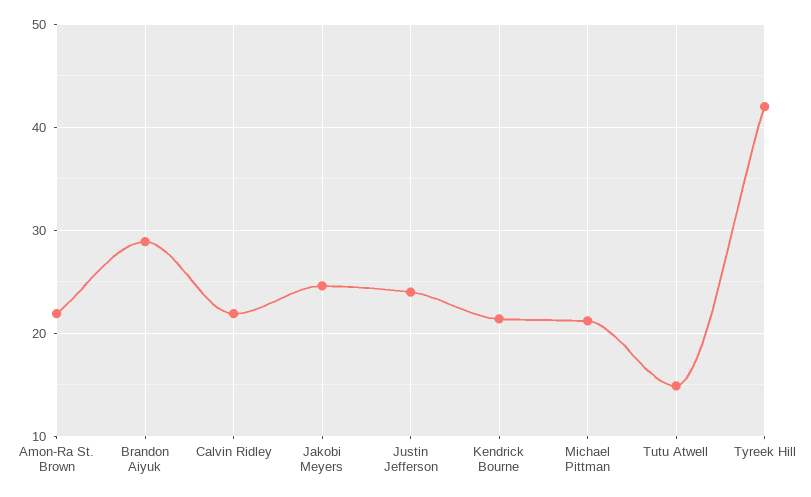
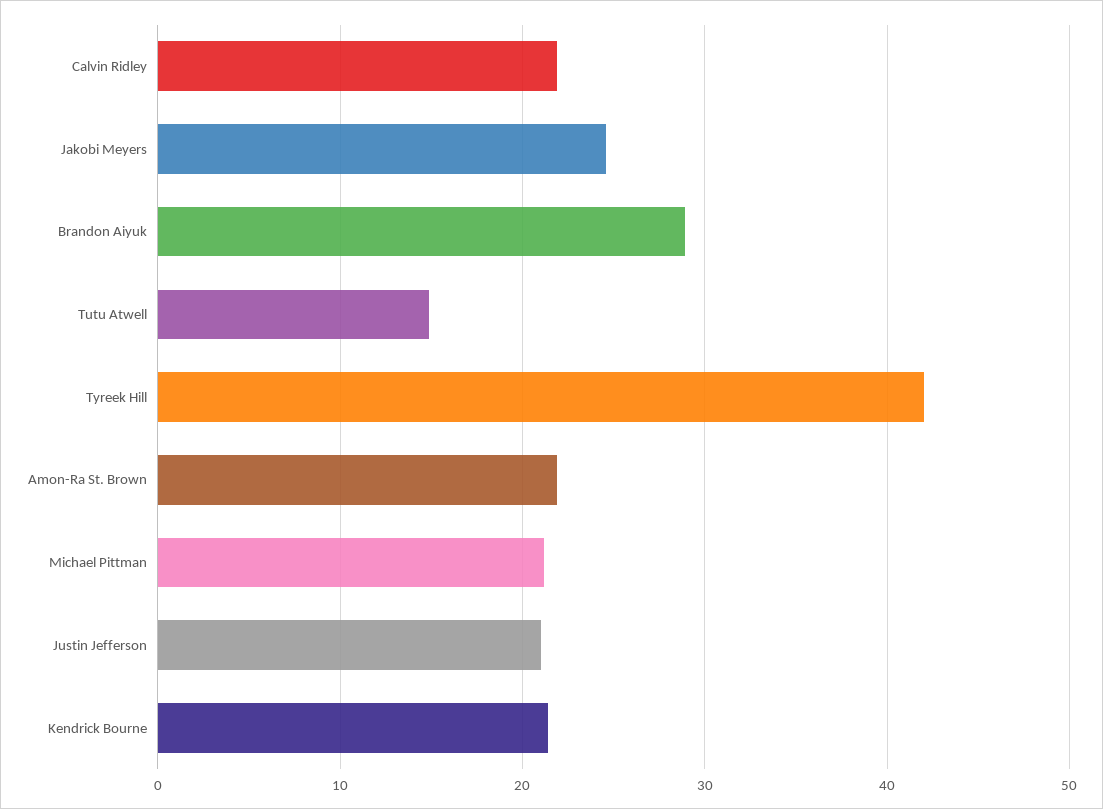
  {
    "Amon-Ra St. Brown": 22,
    "Brandon Aiyuk": 29,
    "Calvin Ridley": 22,
    "Jakobi Meyers": 25,
-   "Justin Jefferson": 24,
+   "Justin Jefferson": 21,
    "Kendrick Bourne": 21,
    "Michael Pittman": 21,
    "Tutu Atwell": 15,
    "Tyreek Hill": 42
  }

